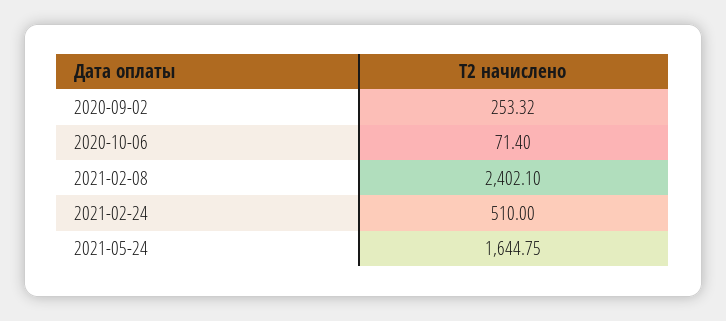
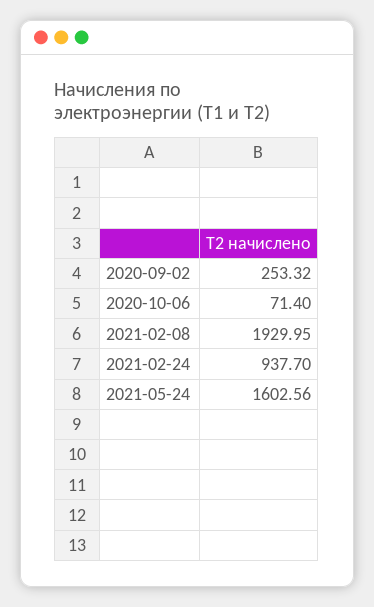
  {
    "2020-09-02": 253.32,
    "2020-10-06": 71.4,
-   "2021-02-08": 2402.1,
+   "2021-02-08": 1929.95,
-   "2021-02-24": 510,
+   "2021-02-24": 937.7,
-   "2021-05-24": 1644.75
+   "2021-05-24": 1602.56
  }

